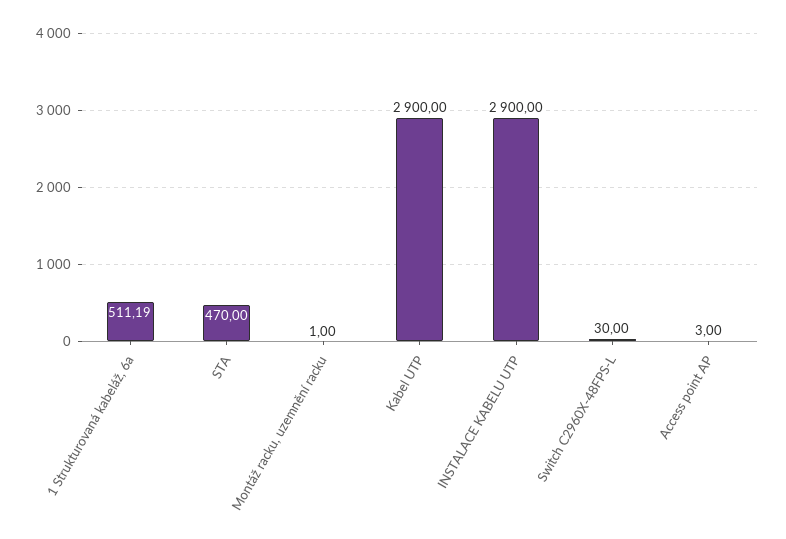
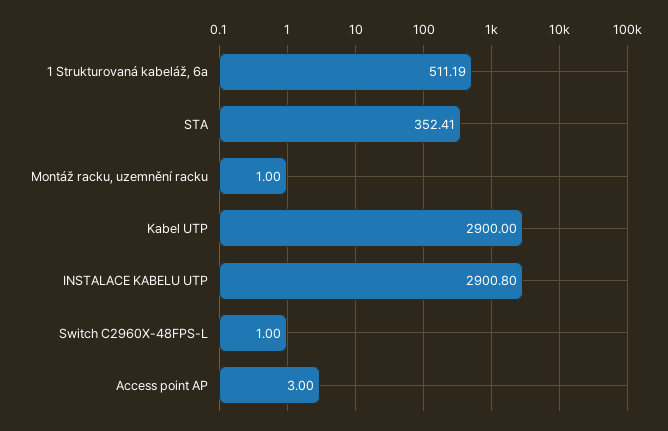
  {
    "1 Strukturovaná kabeláž, 6a": 511.19,
-   "STA": 470,
+   "STA": 352.41,
    "Montáž racku, uzemnění racku": 1,
    "Kabel UTP": 2900,
-   "INSTALACE KABELU UTP": 2900,
+   "INSTALACE KABELU UTP": 2900.8,
-   "Switch C2960X-48FPS-L": 30,
+   "Switch C2960X-48FPS-L": 1,
    "Access point AP": 3
  }

